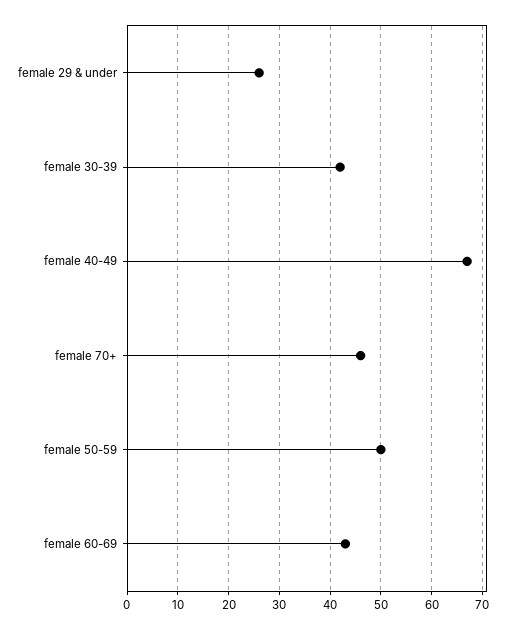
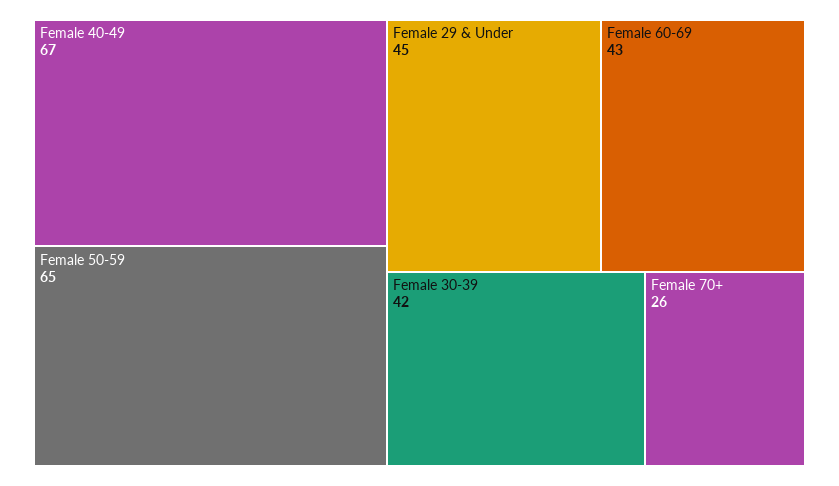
  {
-   "female 29 & under": 25,
+   "female 29 & under": 45,
    "female 30-39": 42,
    "female 40-49": 67,
-   "female 70+": 45,
+   "female 70+": 26,
-   "female 50-59": 50,
+   "female 50-59": 65,
    "female 60-69": 43
  }

